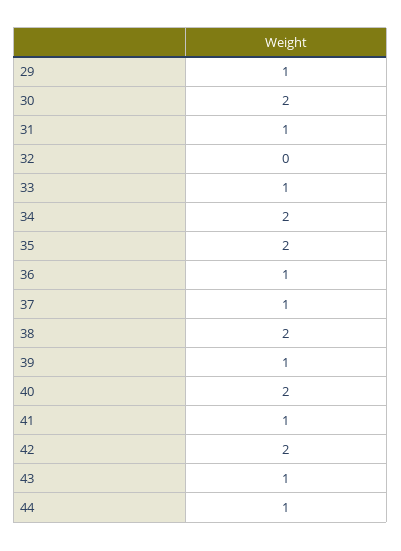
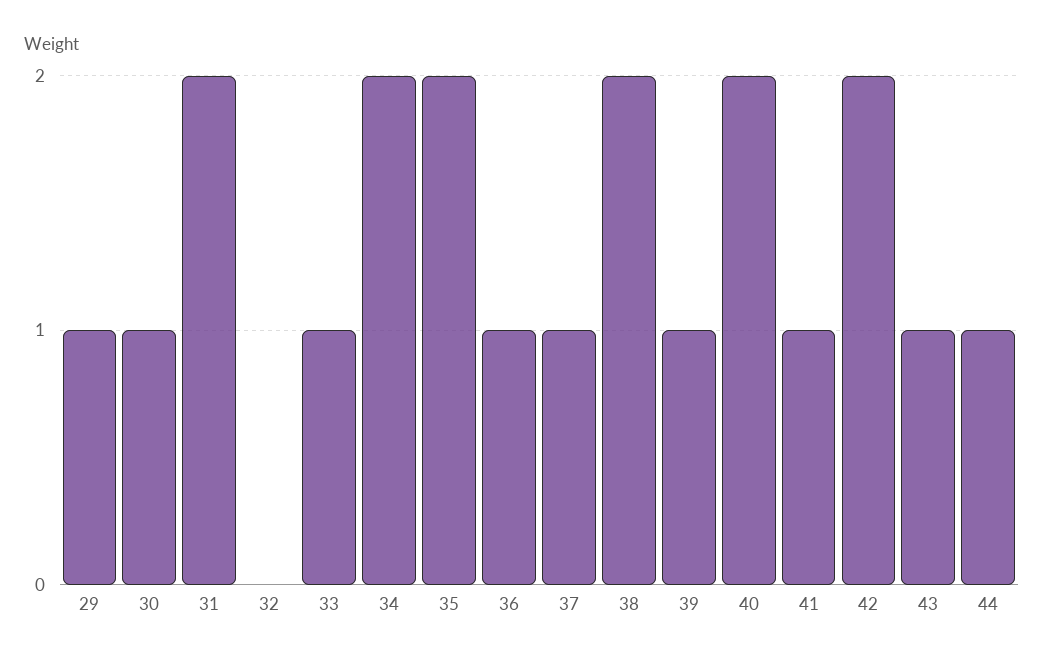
  {
    "29": 1,
-   "30": 2,
+   "30": 1,
-   "31": 1,
+   "31": 2,
    "32": 0,
    "33": 1,
    "34": 2,
    "35": 2,
    "36": 1,
    "37": 1,
    "38": 2,
    "39": 1,
    "40": 2,
    "41": 1,
    "42": 2,
    "43": 1,
    "44": 1
  }

